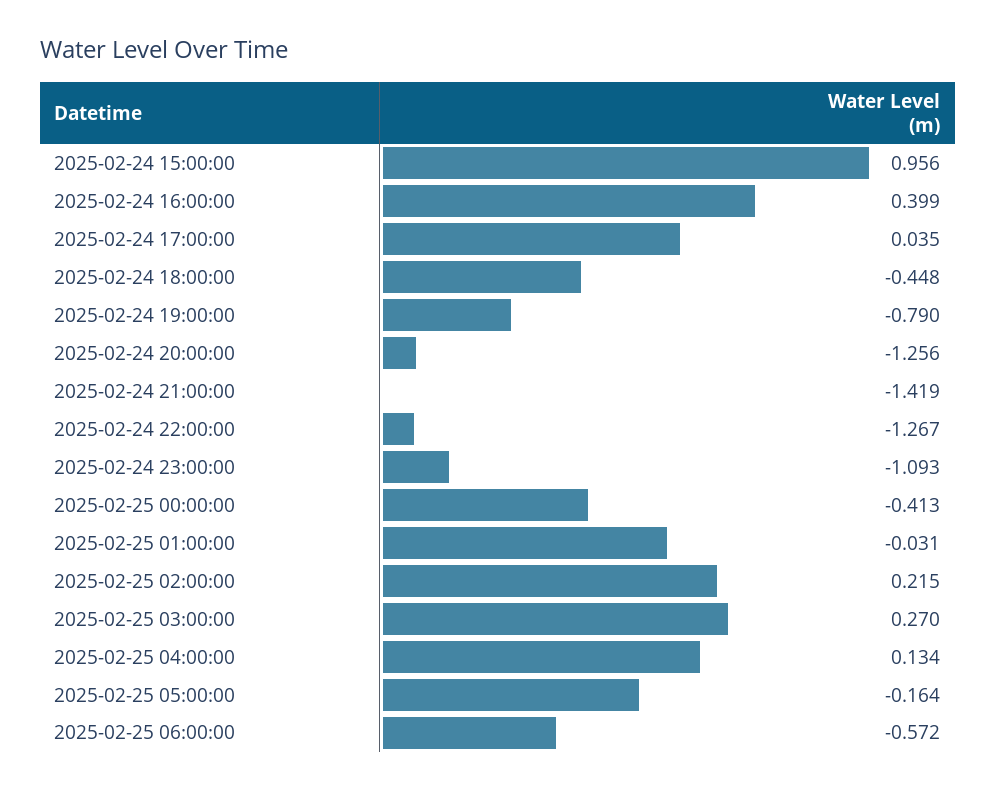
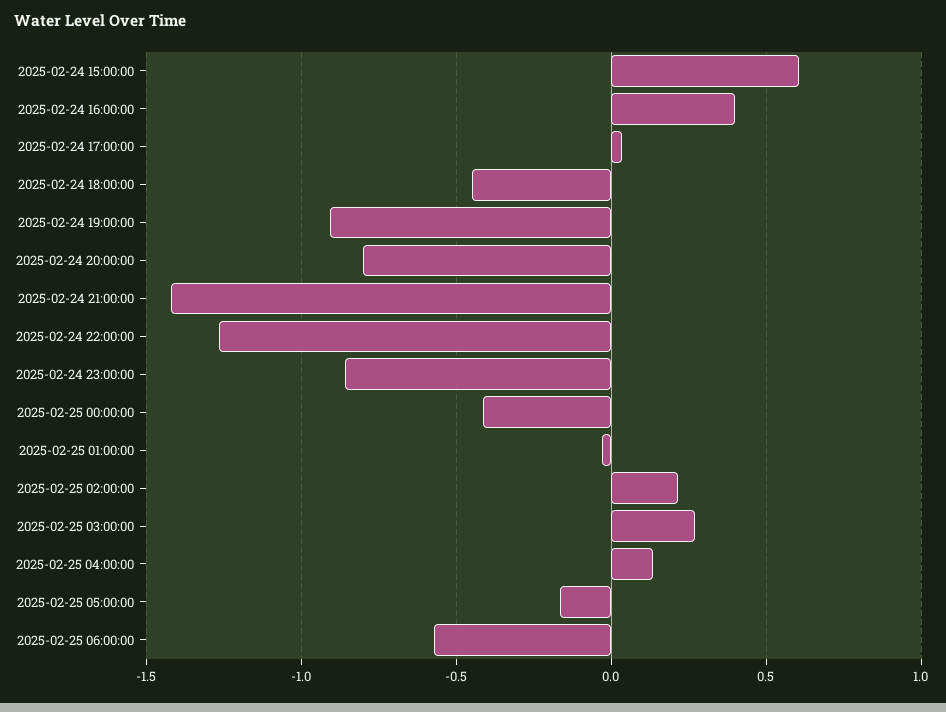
  {
-   "2025-02-24 15:00:00": 0.956,
+   "2025-02-24 15:00:00": 0.6,
    "2025-02-24 16:00:00": 0.399,
    "2025-02-24 17:00:00": 0.035,
    "2025-02-24 18:00:00": -0.448,
-   "2025-02-24 19:00:00": -0.79,
+   "2025-02-24 19:00:00": -0.9,
-   "2025-02-24 20:00:00": -1.256,
+   "2025-02-24 20:00:00": -0.8,
    "2025-02-24 21:00:00": -1.419,
    "2025-02-24 22:00:00": -1.267,
-   "2025-02-24 23:00:00": -1.093,
+   "2025-02-24 23:00:00": -0.85,
    "2025-02-25 00:00:00": -0.413,
    "2025-02-25 01:00:00": -0.031,
    "2025-02-25 02:00:00": 0.215,
    "2025-02-25 03:00:00": 0.27,
    "2025-02-25 04:00:00": 0.134,
    "2025-02-25 05:00:00": -0.164,
    "2025-02-25 06:00:00": -0.572
  }

